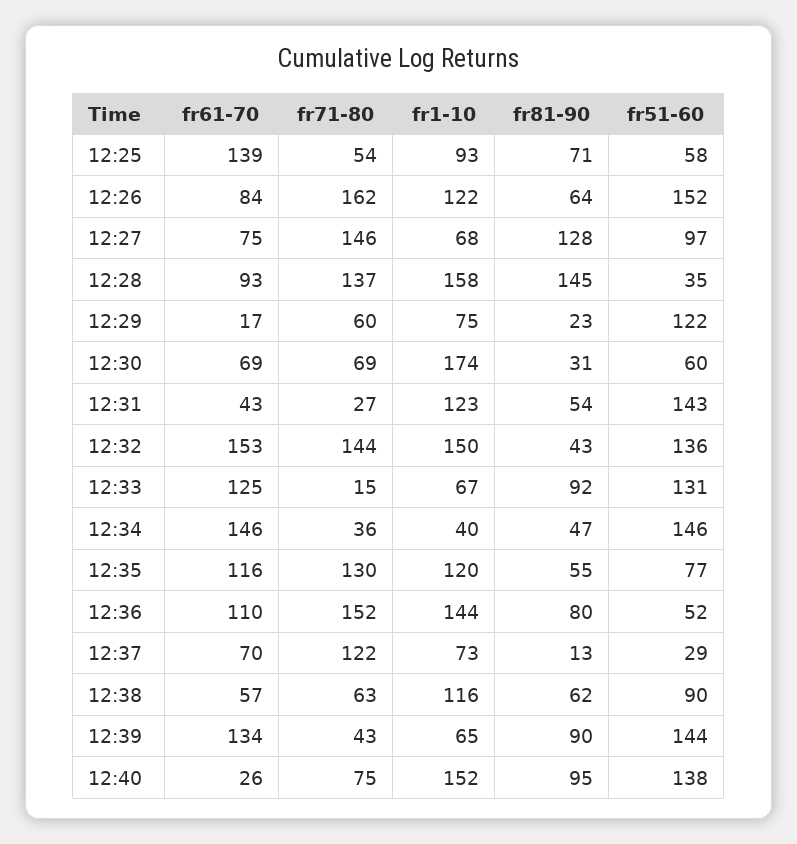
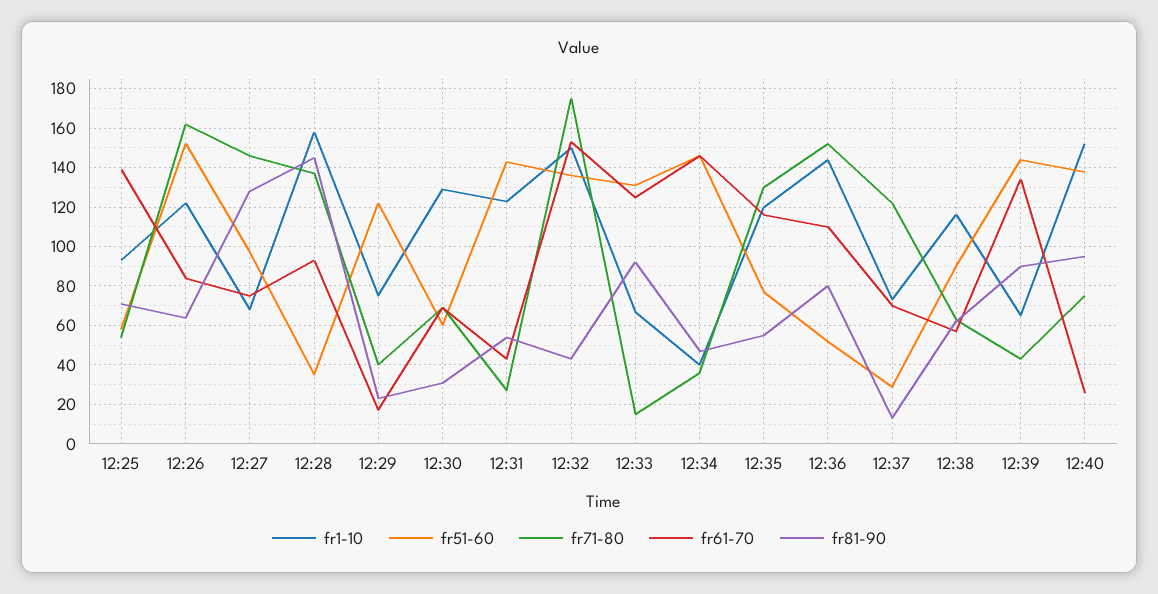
  {
    "fr61-70": {
      "12:25": 139,
      "12:26": 84,
      "12:27": 75,
      "12:28": 93,
      "12:29": 17,
      "12:30": 69,
      "12:31": 43,
      "12:32": 153,
      "12:33": 125,
      "12:34": 146,
      "12:35": 116,
      "12:36": 110,
      "12:37": 70,
      "12:38": 57,
      "12:39": 134,
      "12:40": 26
    },
    "fr71-80": {
      "12:25": 54,
      "12:26": 162,
      "12:27": 146,
      "12:28": 137,
-     "12:29": 60,
+     "12:29": 40,
      "12:30": 69,
      "12:31": 27,
-     "12:32": 144,
+     "12:32": 175,
      "12:33": 15,
      "12:34": 36,
      "12:35": 130,
      "12:36": 152,
      "12:37": 122,
      "12:38": 63,
      "12:39": 43,
      "12:40": 75
    },
    "fr1-10": {
      "12:25": 93,
      "12:26": 122,
      "12:27": 68,
      "12:28": 158,
      "12:29": 75,
-     "12:30": 174,
+     "12:30": 130,
      "12:31": 123,
      "12:32": 150,
      "12:33": 67,
      "12:34": 40,
      "12:35": 120,
      "12:36": 144,
      "12:37": 73,
      "12:38": 116,
      "12:39": 65,
      "12:40": 152
    },
    "fr81-90": {
      "12:25": 71,
      "12:26": 64,
      "12:27": 128,
      "12:28": 145,
      "12:29": 23,
      "12:30": 31,
      "12:31": 54,
      "12:32": 43,
      "12:33": 92,
      "12:34": 47,
      "12:35": 55,
      "12:36": 80,
      "12:37": 13,
      "12:38": 62,
      "12:39": 90,
      "12:40": 95
    },
    "fr51-60": {
      "12:25": 58,
      "12:26": 152,
      "12:27": 97,
      "12:28": 35,
      "12:29": 122,
      "12:30": 60,
      "12:31": 143,
      "12:32": 136,
      "12:33": 131,
      "12:34": 146,
      "12:35": 77,
      "12:36": 52,
      "12:37": 29,
      "12:38": 90,
      "12:39": 144,
      "12:40": 138
    }
  }

